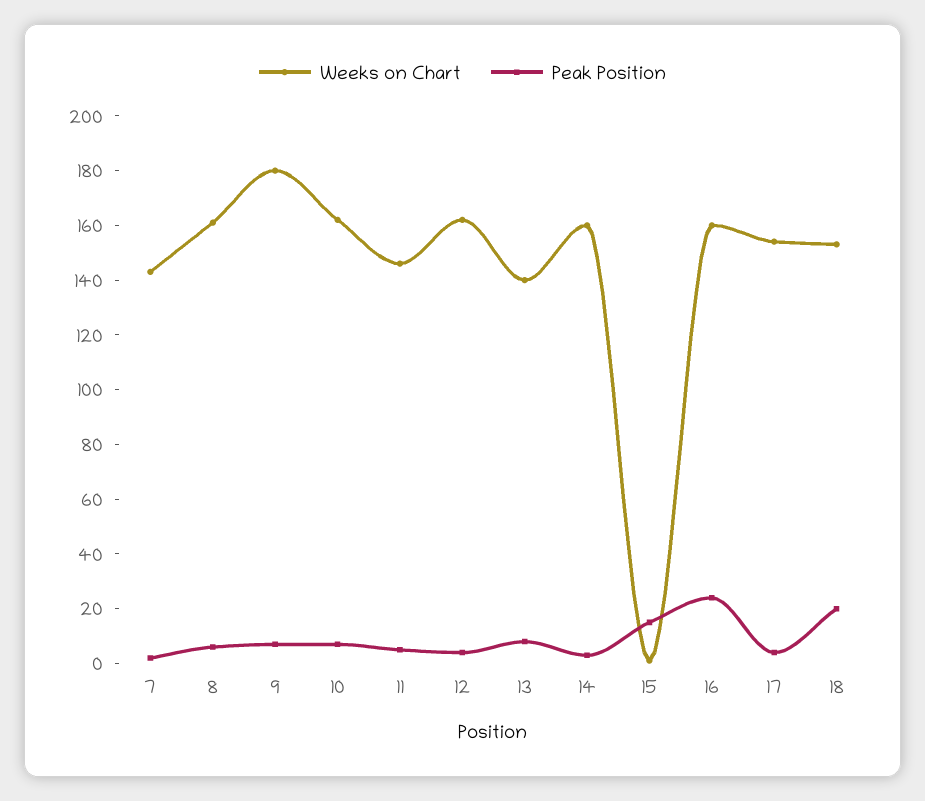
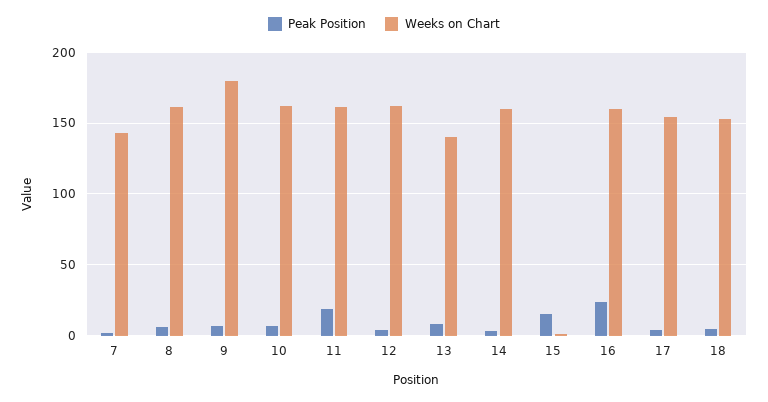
  {
    "Weeks on Chart": {
      "7": 145,
      "8": 160,
      "9": 180,
      "10": 160,
-     "11": 145,
+     "11": 160,
      "12": 160,
      "13": 140,
      "14": 160,
      "15": 0,
      "16": 160,
      "17": 155,
      "18": 155
    },
    "Peak Position": {
      "7": 0,
      "8": 5,
      "9": 5,
      "10": 5,
-     "11": 5,
+     "11": 20,
      "12": 5,
      "13": 10,
      "14": 5,
      "15": 15,
      "16": 25,
      "17": 5,
-     "18": 20
+     "18": 5
    }
  }

